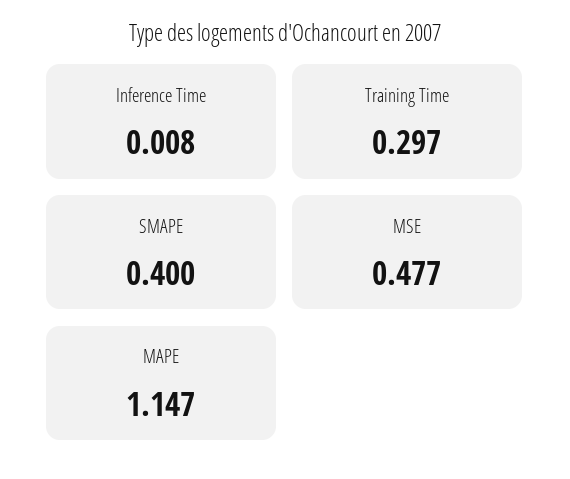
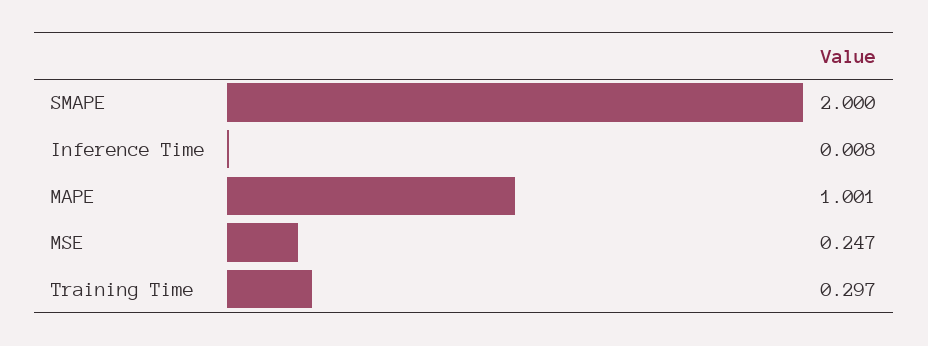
  {
    "Inference Time": 0.008,
    "Training Time": 0.297,
-   "SMAPE": 0.4,
+   "SMAPE": 2,
-   "MSE": 0.477,
+   "MSE": 0.247,
-   "MAPE": 1.147
+   "MAPE": 1.001
  }

